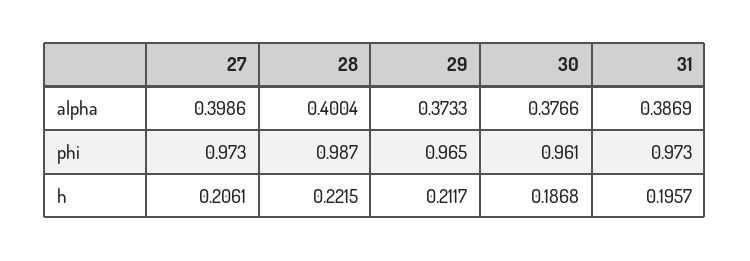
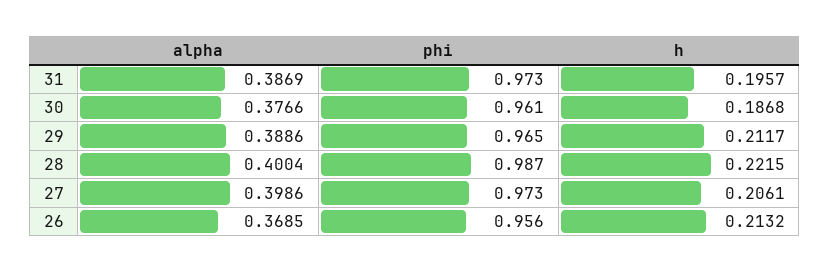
  {
    "27": {
      "alpha": 0.3986,
      "phi": 0.973,
      "h": 0.2061
    },
    "28": {
      "alpha": 0.4004,
      "phi": 0.987,
      "h": 0.2215
    },
    "29": {
-     "alpha": 0.3733,
+     "alpha": 0.3886,
      "phi": 0.965,
      "h": 0.2117
    },
    "30": {
      "alpha": 0.3766,
      "phi": 0.961,
      "h": 0.1868
    },
    "31": {
      "alpha": 0.3869,
      "phi": 0.973,
      "h": 0.1957
-   }
+   },
+   "26": {
+     "alpha": 0.3685,
+     "phi": 0.956,
+     "h": 0.2132
+   }
  }

